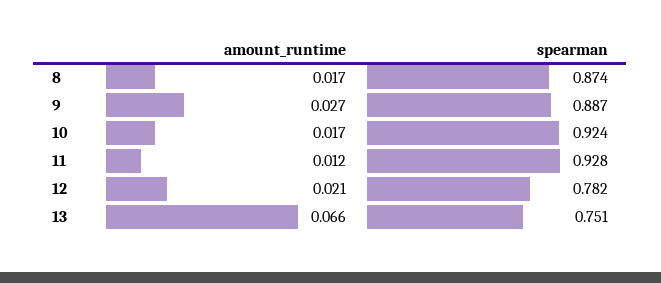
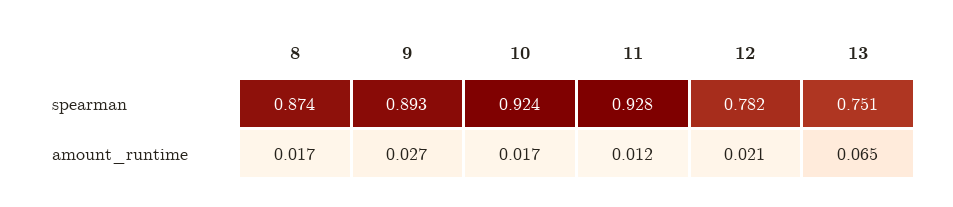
  {
    "amount_runtime": {
      "8": 0.017,
      "9": 0.027,
      "10": 0.017,
      "11": 0.012,
      "12": 0.021,
-     "13": 0.066
+     "13": 0.065
    },
    "spearman": {
      "8": 0.874,
-     "9": 0.887,
+     "9": 0.893,
      "10": 0.924,
      "11": 0.928,
      "12": 0.782,
      "13": 0.751
    }
  }

